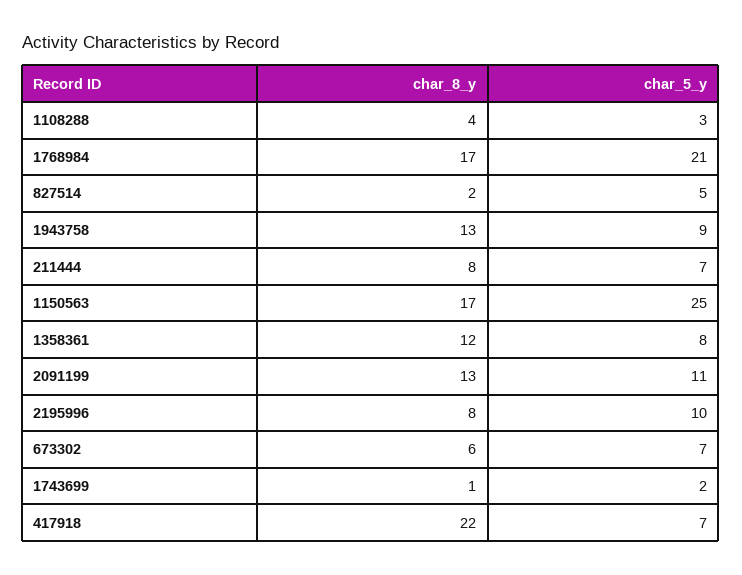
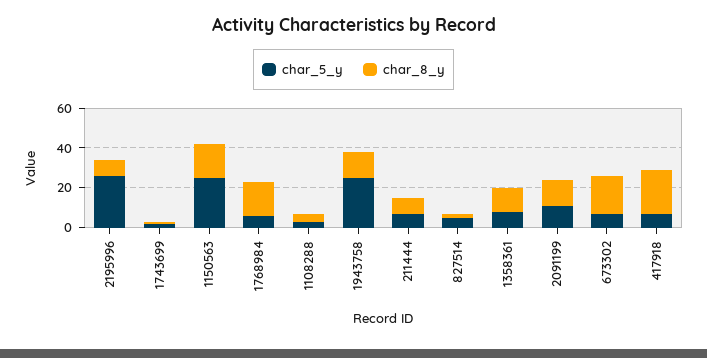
  {
    "char_8_y": {
      "1108288": 4,
      "1768984": 17,
      "827514": 2,
      "1943758": 13,
      "211444": 8,
      "1150563": 17,
      "1358361": 12,
      "2091199": 13,
      "2195996": 8,
-     "673302": 6,
+     "673302": 20,
      "1743699": 1,
      "417918": 22
    },
    "char_5_y": {
      "1108288": 3,
-     "1768984": 21,
+     "1768984": 5,
      "827514": 5,
-     "1943758": 9,
+     "1943758": 25,
      "211444": 7,
      "1150563": 25,
      "1358361": 8,
      "2091199": 11,
-     "2195996": 10,
+     "2195996": 25,
      "673302": 7,
      "1743699": 2,
      "417918": 7
    }
  }

